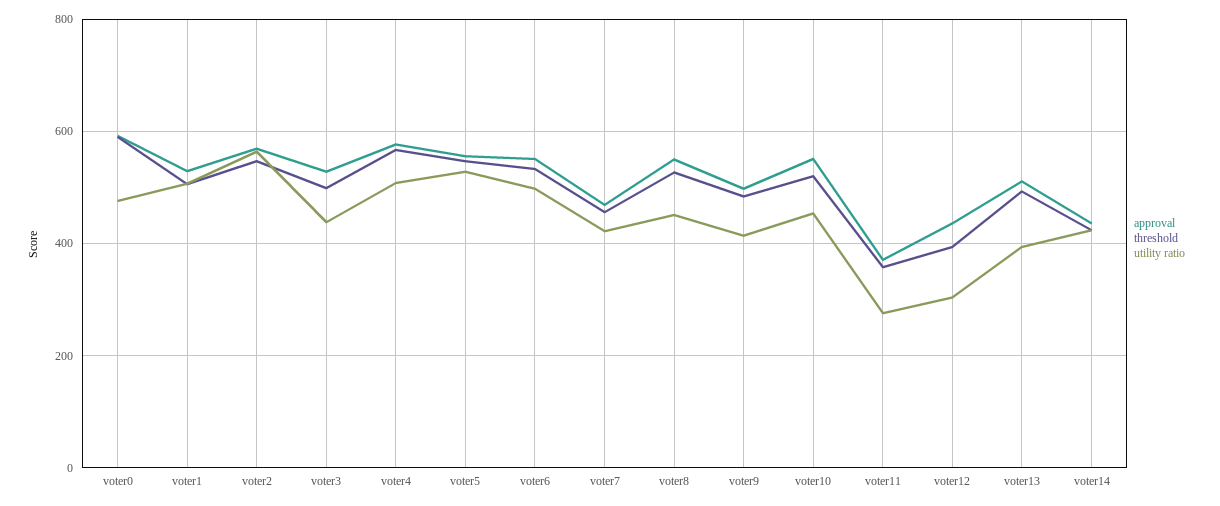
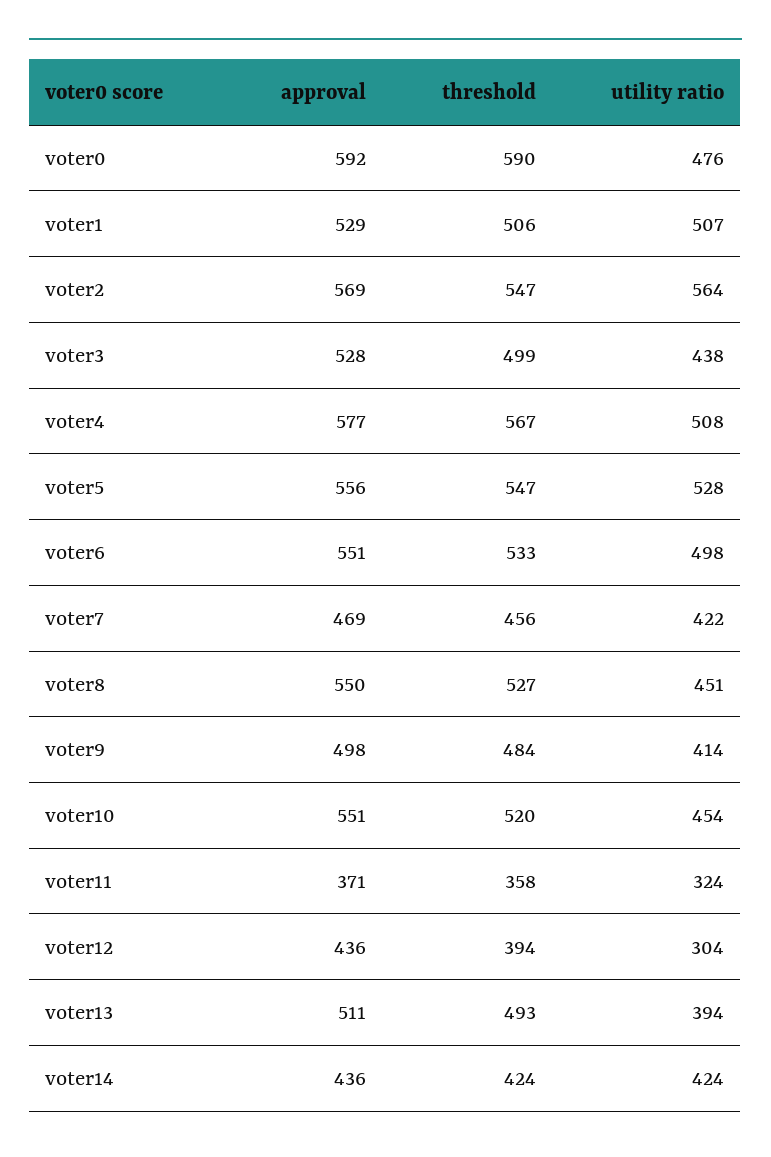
  {
    "approval": {
      "voter0": 592,
      "voter1": 529,
      "voter2": 569,
      "voter3": 528,
      "voter4": 577,
      "voter5": 556,
      "voter6": 551,
      "voter7": 469,
      "voter8": 550,
      "voter9": 498,
      "voter10": 551,
      "voter11": 371,
      "voter12": 436,
      "voter13": 511,
      "voter14": 436
    },
    "threshold": {
      "voter0": 590,
      "voter1": 506,
      "voter2": 547,
      "voter3": 499,
      "voter4": 567,
      "voter5": 547,
      "voter6": 533,
      "voter7": 456,
      "voter8": 527,
      "voter9": 484,
      "voter10": 520,
      "voter11": 358,
      "voter12": 394,
      "voter13": 493,
      "voter14": 424
    },
    "utility ratio": {
      "voter0": 476,
      "voter1": 507,
      "voter2": 564,
      "voter3": 438,
      "voter4": 508,
      "voter5": 528,
      "voter6": 498,
      "voter7": 422,
      "voter8": 451,
      "voter9": 414,
      "voter10": 454,
-     "voter11": 280,
+     "voter11": 324,
      "voter12": 304,
      "voter13": 394,
      "voter14": 424
    }
  }

